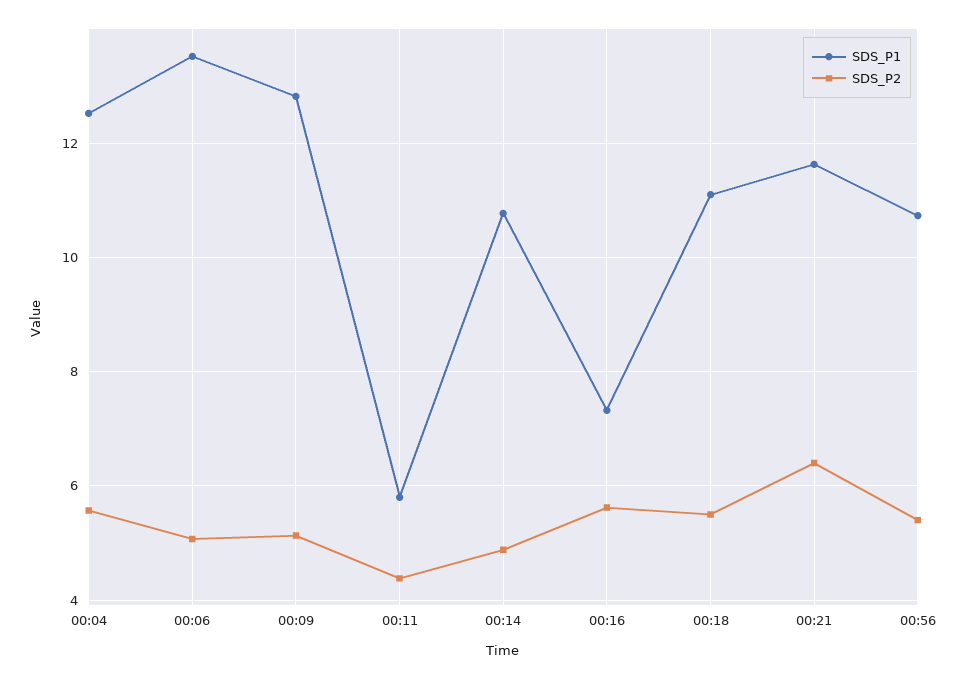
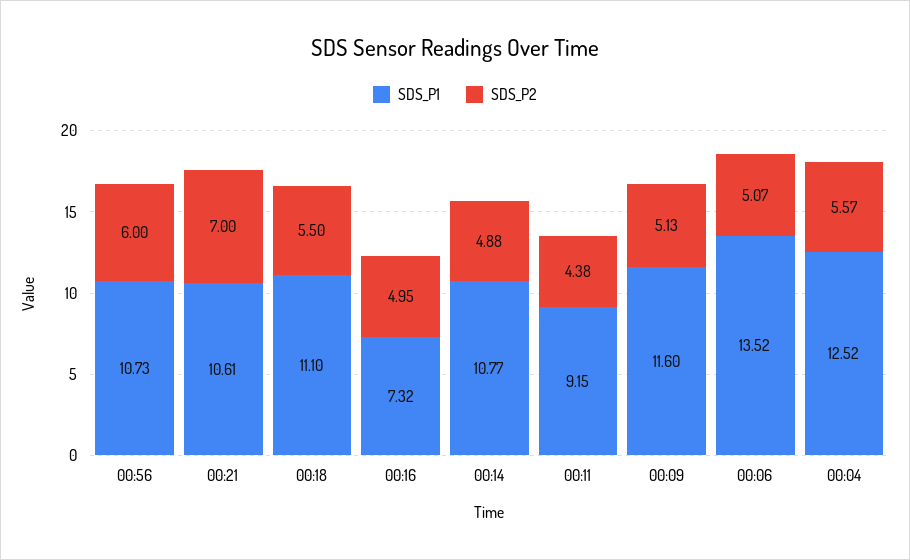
  {
    "SDS_P1": {
      "00:04": 12.52,
      "00:06": 13.52,
-     "00:09": 12.8,
+     "00:09": 11.6,
-     "00:11": 5.8,
+     "00:11": 9.15,
      "00:14": 10.77,
      "00:16": 7.32,
      "00:18": 11.1,
-     "00:21": 11.6,
+     "00:21": 10.61,
      "00:56": 10.73
    },
    "SDS_P2": {
      "00:04": 5.57,
      "00:06": 5.07,
      "00:09": 5.13,
      "00:11": 4.38,
      "00:14": 4.88,
-     "00:16": 5.6,
+     "00:16": 4.95,
      "00:18": 5.5,
-     "00:21": 6.4,
+     "00:21": 7,
-     "00:56": 5.4
+     "00:56": 6
    }
  }

